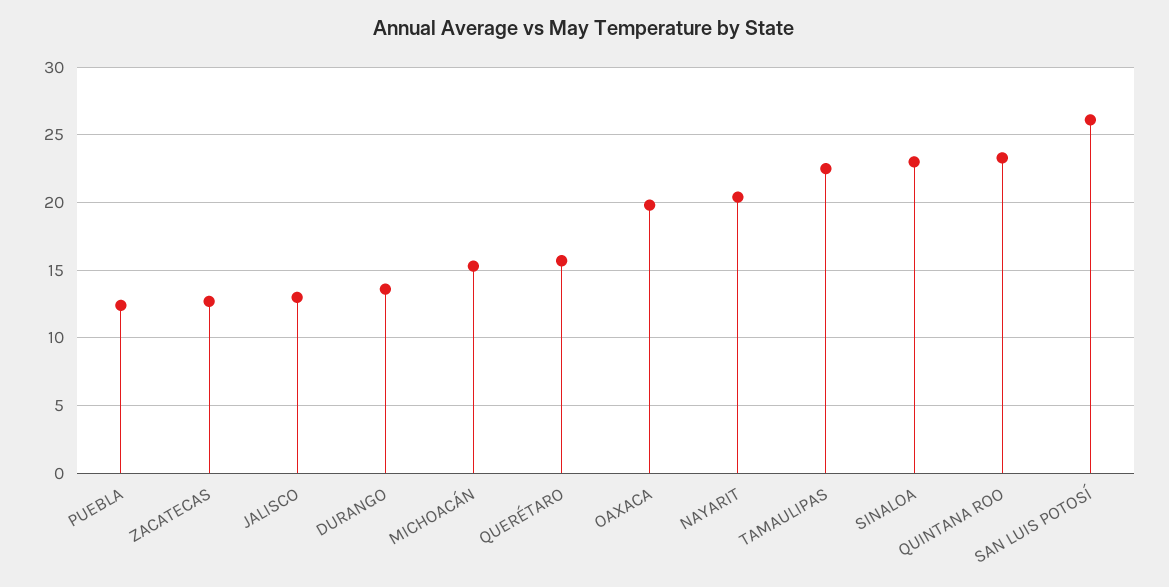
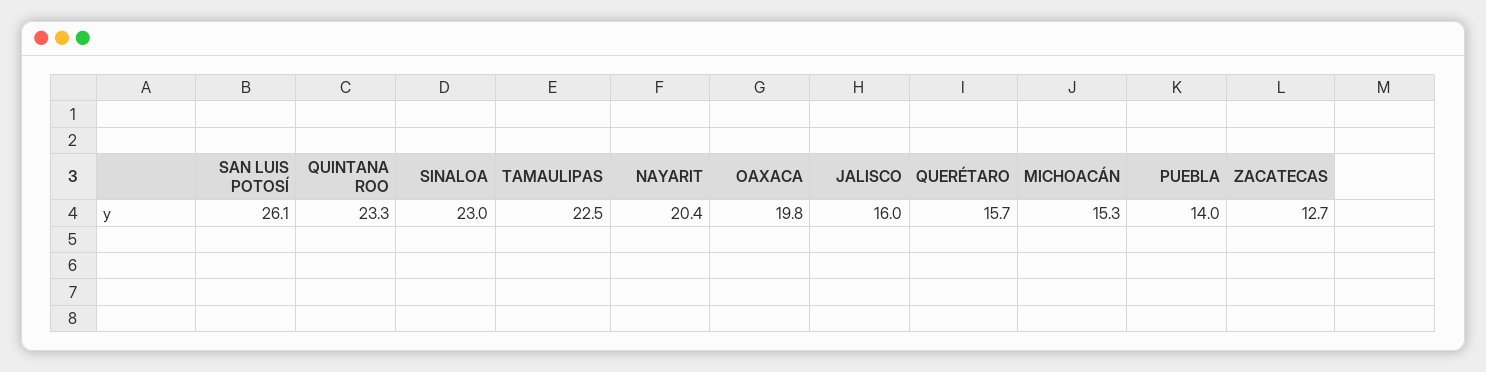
  {
-   "PUEBLA": 12.5,
+   "PUEBLA": 14,
    "ZACATECAS": 12.7,
-   "JALISCO": 13,
+   "JALISCO": 16,
-   "DURANGO": 13.5,
    "MICHOACÁN": 15.3,
    "QUERÉTARO": 15.7,
    "OAXACA": 19.8,
    "NAYARIT": 20.4,
    "TAMAULIPAS": 22.5,
    "SINALOA": 23,
    "QUINTANA ROO": 23.3,
    "SAN LUIS POTOSÍ": 26.1
  }

